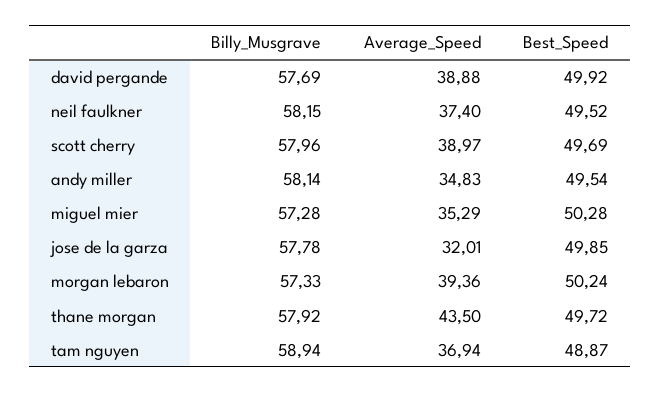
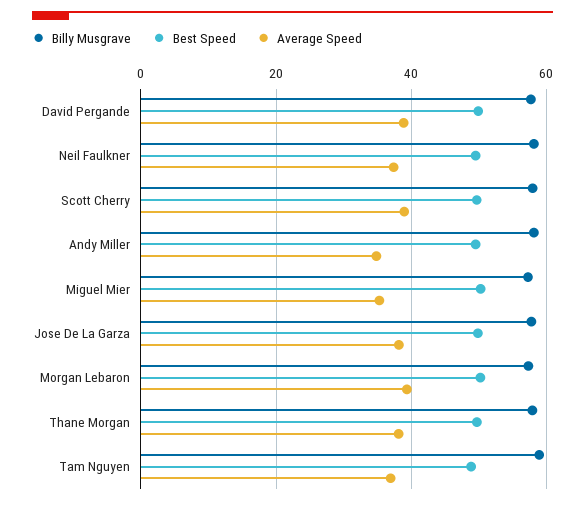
  {
    "Billy_Musgrave": {
      "david pergande": 57.69,
      "neil faulkner": 58.15,
      "scott cherry": 57.96,
      "andy miller": 58.14,
      "miguel mier": 57.28,
      "jose de la garza": 57.78,
      "morgan lebaron": 57.33,
      "thane morgan": 57.92,
      "tam nguyen": 58.94
    },
    "Average_Speed": {
      "david pergande": 38.88,
      "neil faulkner": 37.4,
      "scott cherry": 38.97,
      "andy miller": 34.83,
      "miguel mier": 35.29,
-     "jose de la garza": 32.01,
+     "jose de la garza": 38,
      "morgan lebaron": 39.36,
-     "thane morgan": 43.5,
+     "thane morgan": 38,
      "tam nguyen": 36.94
    },
    "Best_Speed": {
      "david pergande": 49.92,
      "neil faulkner": 49.52,
      "scott cherry": 49.69,
      "andy miller": 49.54,
      "miguel mier": 50.28,
      "jose de la garza": 49.85,
      "morgan lebaron": 50.24,
      "thane morgan": 49.72,
      "tam nguyen": 48.87
    }
  }

